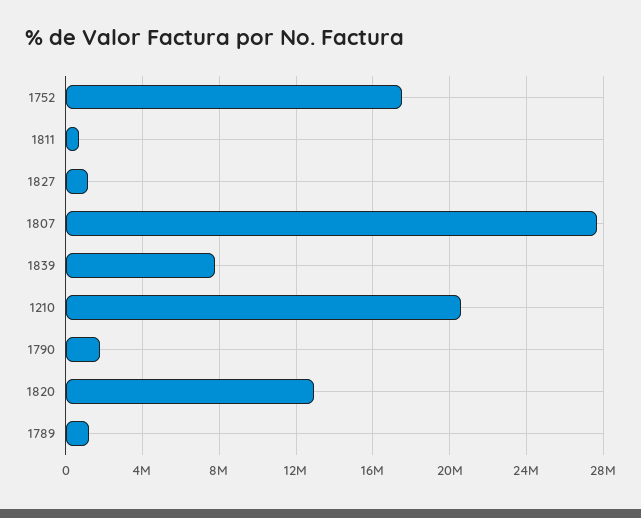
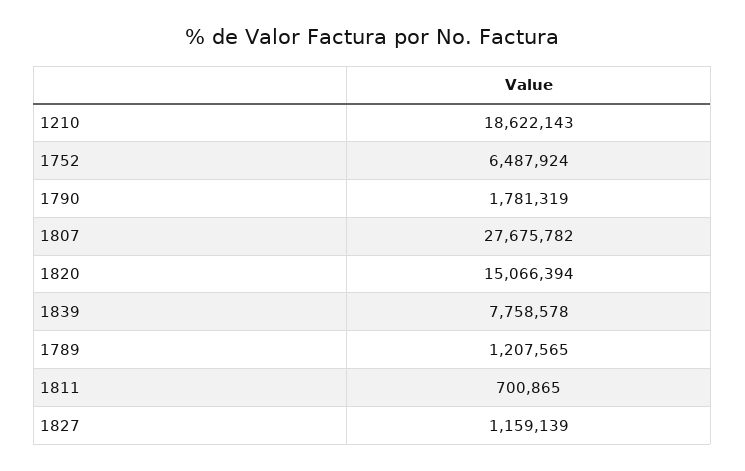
  {
-   "1752": 17500000,
+   "1752": 6487924,
    "1811": 700865,
    "1827": 1159139,
    "1807": 27675782,
    "1839": 7758578,
-   "1210": 20500000,
+   "1210": 18622143,
    "1790": 1781319,
-   "1820": 13000000,
+   "1820": 15066394,
    "1789": 1207565
  }

